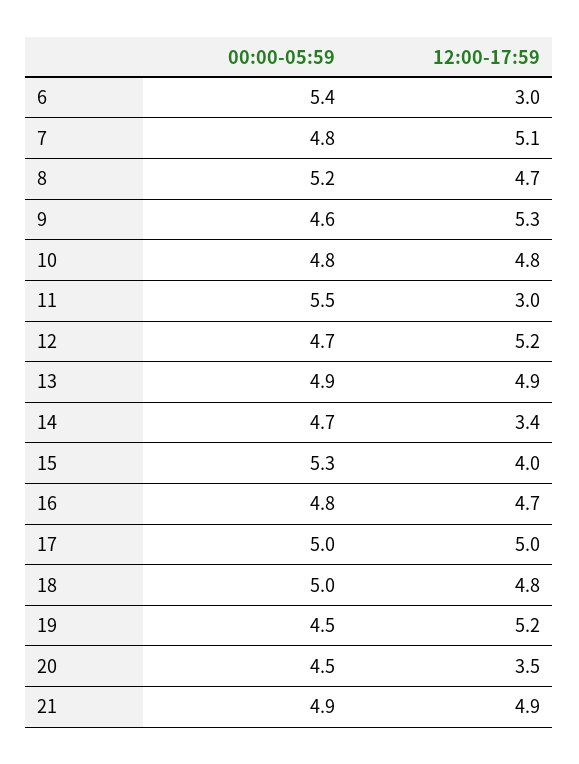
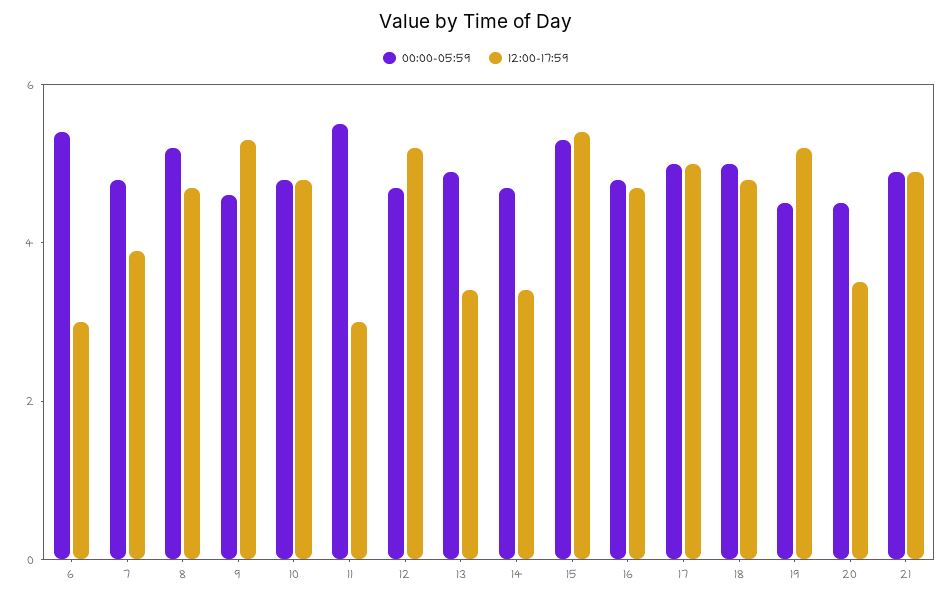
  {
    "00:00-05:59": {
      "6": 5.4,
      "7": 4.8,
      "8": 5.2,
      "9": 4.6,
      "10": 4.8,
      "11": 5.5,
      "12": 4.7,
      "13": 4.9,
      "14": 4.7,
      "15": 5.3,
      "16": 4.8,
      "17": 5,
      "18": 5,
      "19": 4.5,
      "20": 4.5,
      "21": 4.9
    },
    "12:00-17:59": {
      "6": 3,
-     "7": 5.1,
+     "7": 4,
      "8": 4.7,
      "9": 5.3,
      "10": 4.8,
      "11": 3,
      "12": 5.2,
-     "13": 4.9,
+     "13": 3.5,
      "14": 3.4,
-     "15": 4,
+     "15": 5.5,
      "16": 4.7,
      "17": 5,
      "18": 4.8,
      "19": 5.2,
      "20": 3.5,
      "21": 4.9
    }
  }

